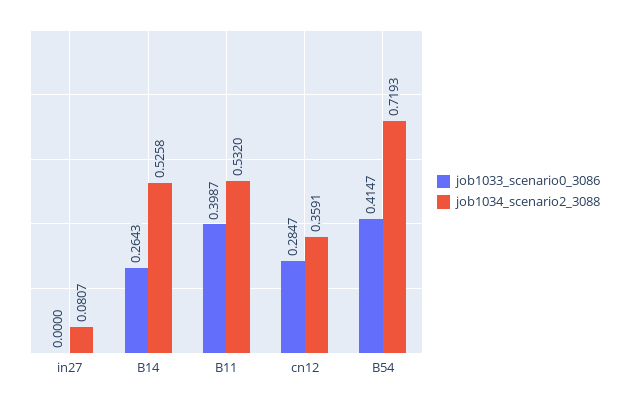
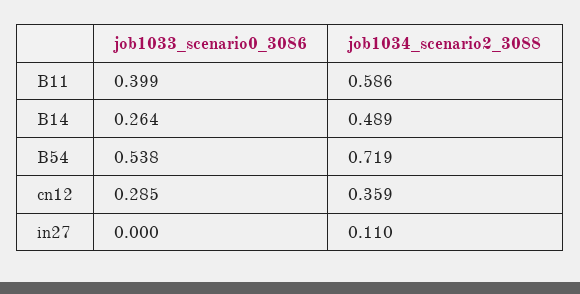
  {
    "job1033_scenario0_3086": {
      "in27": 0,
      "B14": 0.2643,
      "B11": 0.3987,
      "cn12": 0.2847,
-     "B54": 0.4147
+     "B54": 0.538
    },
    "job1034_scenario2_3088": {
-     "in27": 0.0807,
+     "in27": 0.11,
-     "B14": 0.5258,
+     "B14": 0.489,
-     "B11": 0.532,
+     "B11": 0.586,
      "cn12": 0.3591,
      "B54": 0.7193
    }
  }

